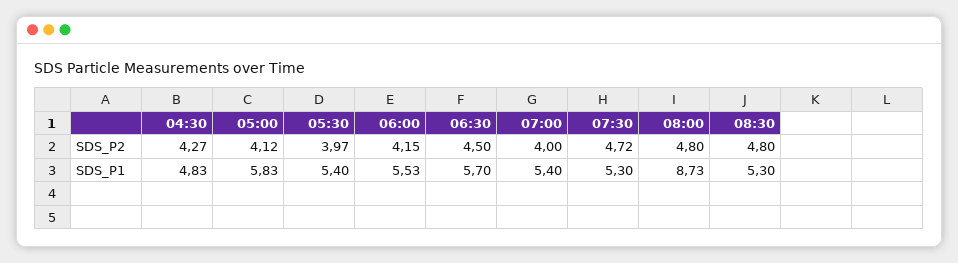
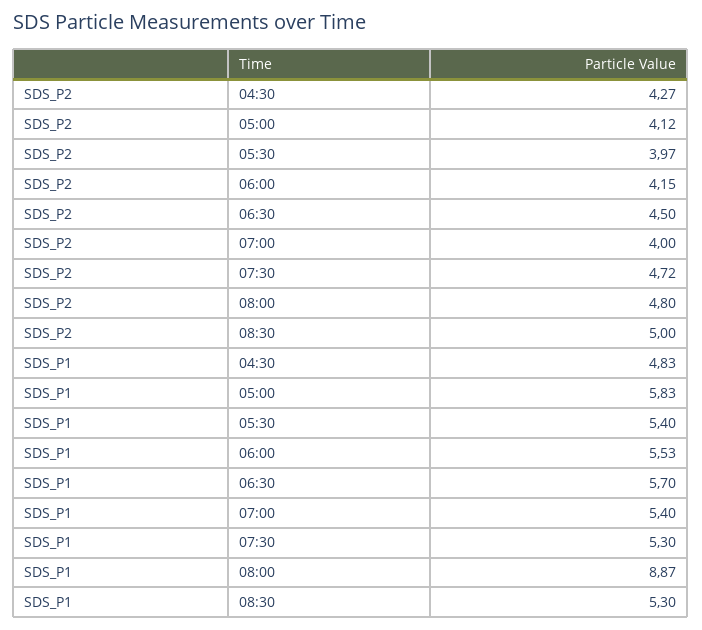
  {
    "04:30": {
      "SDS_P2": 4.27,
      "SDS_P1": 4.83
    },
    "05:00": {
      "SDS_P2": 4.12,
      "SDS_P1": 5.83
    },
    "05:30": {
      "SDS_P2": 3.97,
      "SDS_P1": 5.4
    },
    "06:00": {
      "SDS_P2": 4.15,
      "SDS_P1": 5.53
    },
    "06:30": {
      "SDS_P2": 4.5,
      "SDS_P1": 5.7
    },
    "07:00": {
      "SDS_P2": 4,
      "SDS_P1": 5.4
    },
    "07:30": {
      "SDS_P2": 4.72,
      "SDS_P1": 5.3
    },
    "08:00": {
      "SDS_P2": 4.8,
-     "SDS_P1": 8.73
+     "SDS_P1": 8.87
    },
    "08:30": {
-     "SDS_P2": 4.8,
+     "SDS_P2": 5,
      "SDS_P1": 5.3
    }
  }

